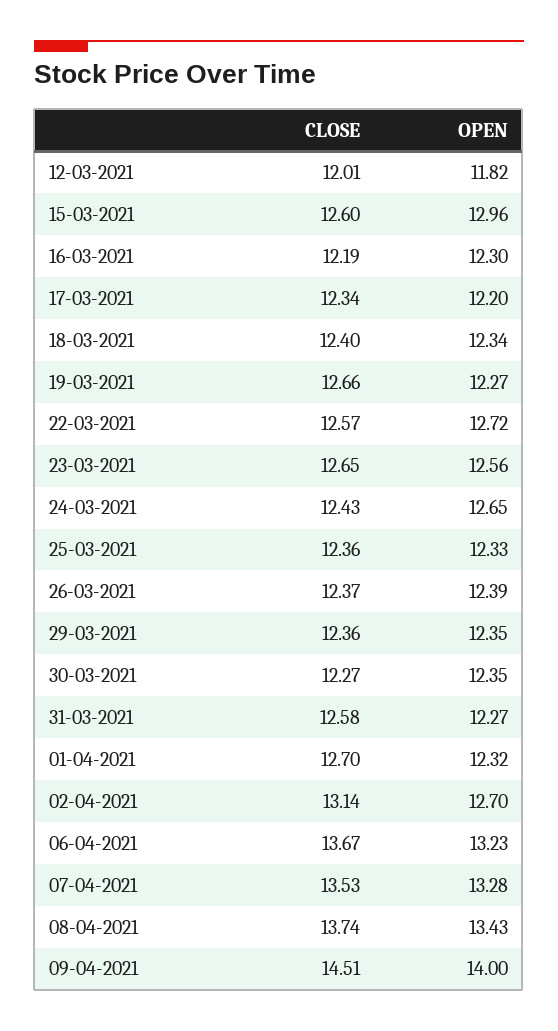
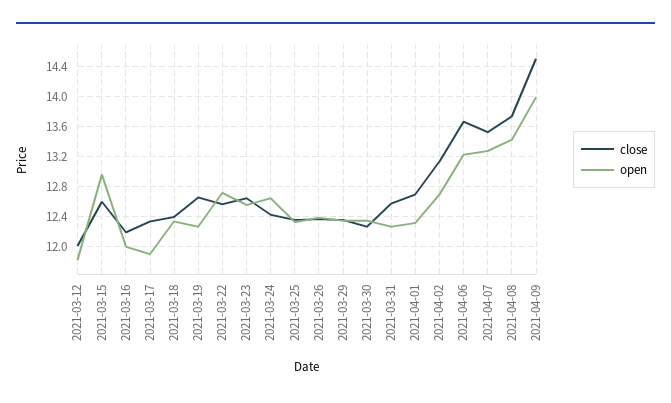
  {
    "CLOSE": {
      "12-03-2021": 12.01,
      "15-03-2021": 12.6,
      "16-03-2021": 12.19,
      "17-03-2021": 12.34,
      "18-03-2021": 12.4,
      "19-03-2021": 12.66,
      "22-03-2021": 12.57,
      "23-03-2021": 12.65,
      "24-03-2021": 12.43,
      "25-03-2021": 12.36,
      "26-03-2021": 12.37,
      "29-03-2021": 12.36,
      "30-03-2021": 12.27,
      "31-03-2021": 12.58,
      "01-04-2021": 12.7,
      "02-04-2021": 13.14,
      "06-04-2021": 13.67,
      "07-04-2021": 13.53,
      "08-04-2021": 13.74,
      "09-04-2021": 14.51
    },
    "OPEN": {
      "12-03-2021": 11.82,
      "15-03-2021": 12.96,
-     "16-03-2021": 12.3,
+     "16-03-2021": 12,
-     "17-03-2021": 12.2,
+     "17-03-2021": 11.9,
      "18-03-2021": 12.34,
      "19-03-2021": 12.27,
      "22-03-2021": 12.72,
      "23-03-2021": 12.56,
      "24-03-2021": 12.65,
      "25-03-2021": 12.33,
      "26-03-2021": 12.39,
      "29-03-2021": 12.35,
      "30-03-2021": 12.35,
      "31-03-2021": 12.27,
      "01-04-2021": 12.32,
      "02-04-2021": 12.7,
      "06-04-2021": 13.23,
      "07-04-2021": 13.28,
      "08-04-2021": 13.43,
      "09-04-2021": 14
    }
  }

